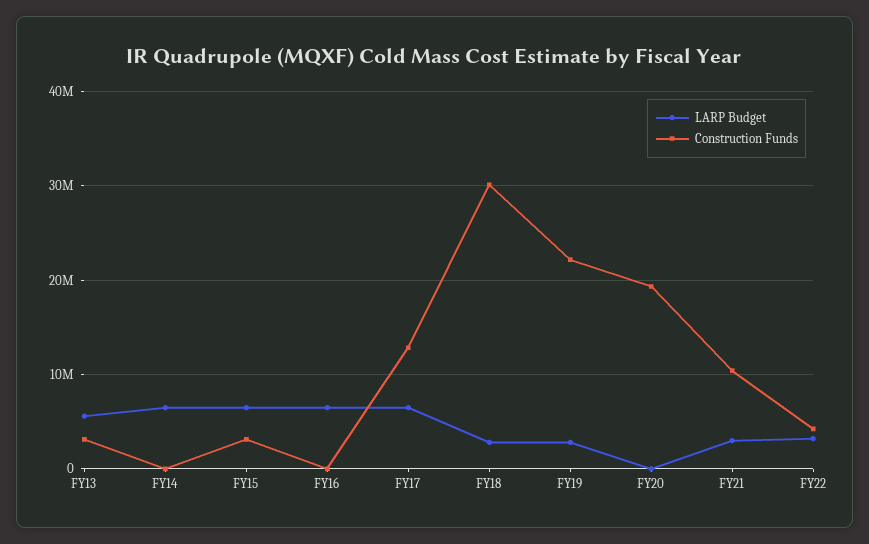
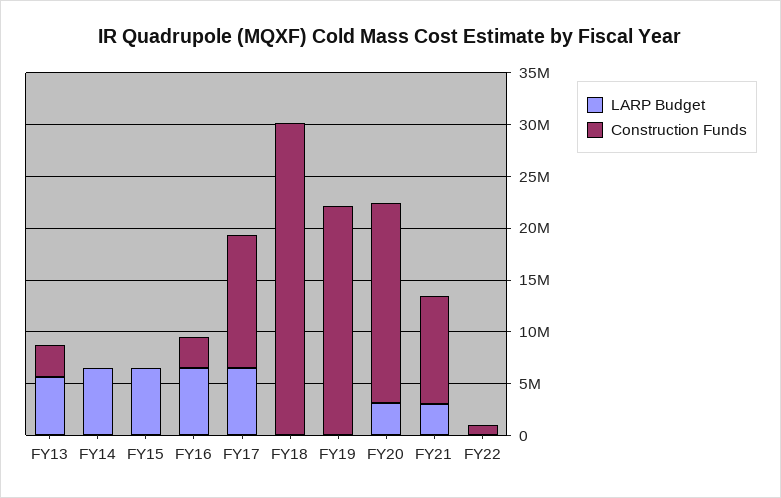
  {
    "LARP Budget": {
      "FY13": 6000000,
      "FY14": 7000000,
      "FY15": 7000000,
      "FY16": 7000000,
      "FY17": 7000000,
-     "FY18": 3000000,
+     "FY18": 0,
-     "FY19": 3000000,
+     "FY19": 0,
-     "FY20": 0,
+     "FY20": 3000000,
      "FY21": 3000000,
-     "FY22": 3000000
+     "FY22": 0
    },
    "Construction Funds": {
      "FY13": 3000000,
      "FY14": 0,
-     "FY15": 3000000,
+     "FY15": 0,
-     "FY16": 0,
+     "FY16": 3000000,
      "FY17": 13000000,
      "FY18": 30000000,
      "FY19": 22000000,
      "FY20": 19000000,
      "FY21": 10000000,
-     "FY22": 4000000
+     "FY22": 1000000
    }
  }

